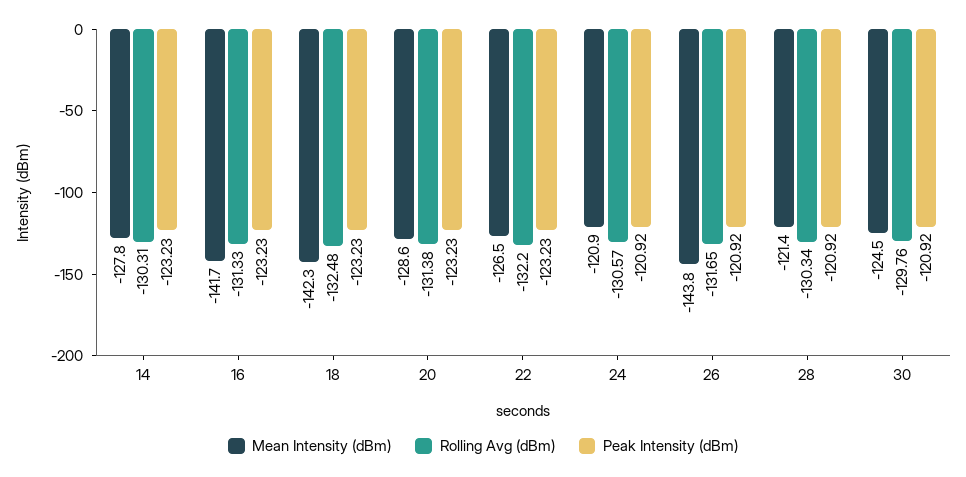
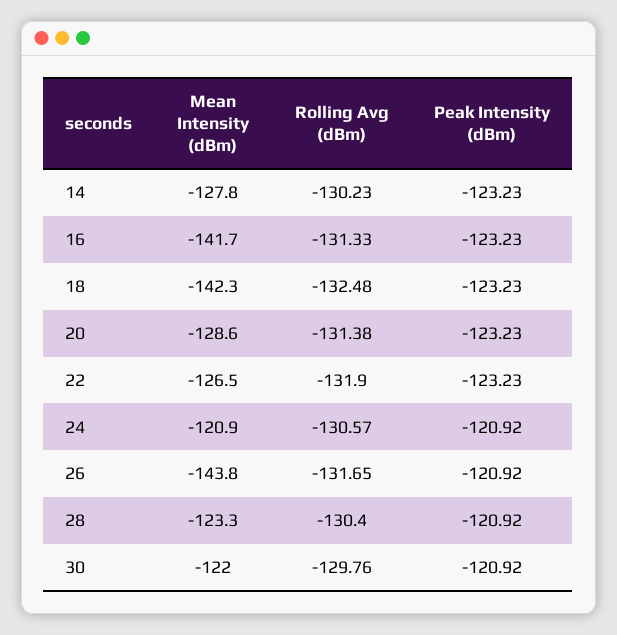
  {
    "Mean Intensity (dBm)": {
      "14": -127.8,
      "16": -141.7,
      "18": -142.3,
      "20": -128.6,
      "22": -126.5,
      "24": -120.9,
      "26": -143.8,
-     "28": -121.4,
+     "28": -123.3,
-     "30": -124.5
+     "30": -122
    },
    "Rolling Avg (dBm)": {
-     "14": -130.31,
+     "14": -130.23,
      "16": -131.33,
      "18": -132.48,
      "20": -131.38,
-     "22": -132.2,
+     "22": -131.9,
      "24": -130.57,
      "26": -131.65,
-     "28": -130.34,
+     "28": -130.4,
      "30": -129.76
    },
    "Peak Intensity (dBm)": {
      "14": -123.23,
      "16": -123.23,
      "18": -123.23,
      "20": -123.23,
      "22": -123.23,
      "24": -120.92,
      "26": -120.92,
      "28": -120.92,
      "30": -120.92
    }
  }

